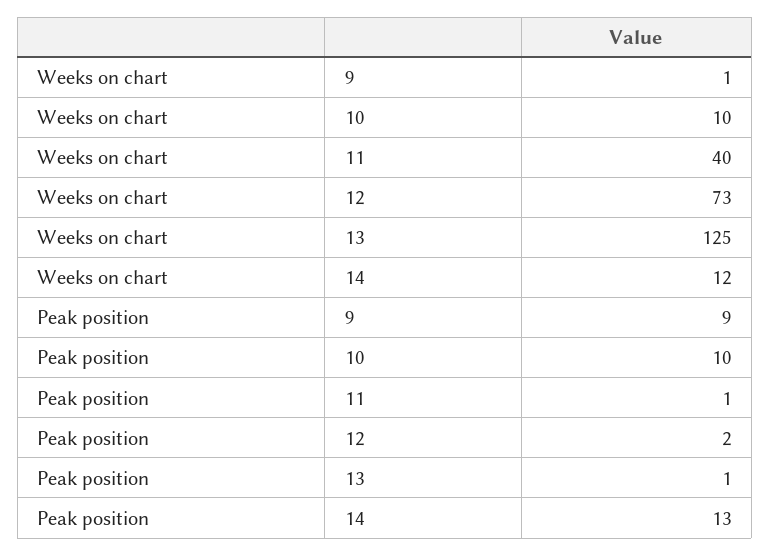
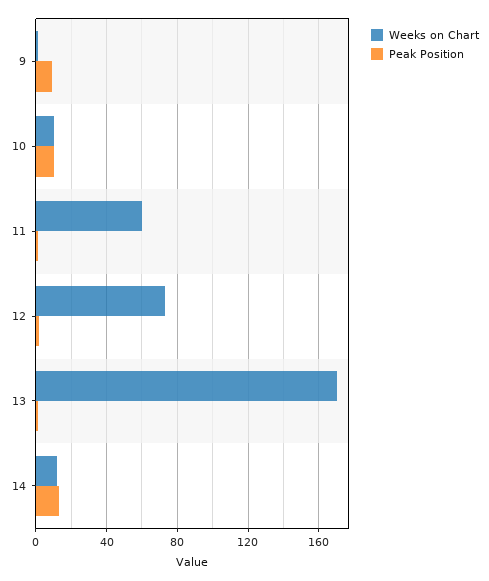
  {
    "Weeks on chart": {
      "9": 1,
      "10": 10,
-     "11": 40,
+     "11": 60,
      "12": 73,
-     "13": 125,
+     "13": 170,
      "14": 12
    },
    "Peak position": {
      "9": 9,
      "10": 10,
      "11": 1,
      "12": 2,
      "13": 1,
      "14": 13
    }
  }

